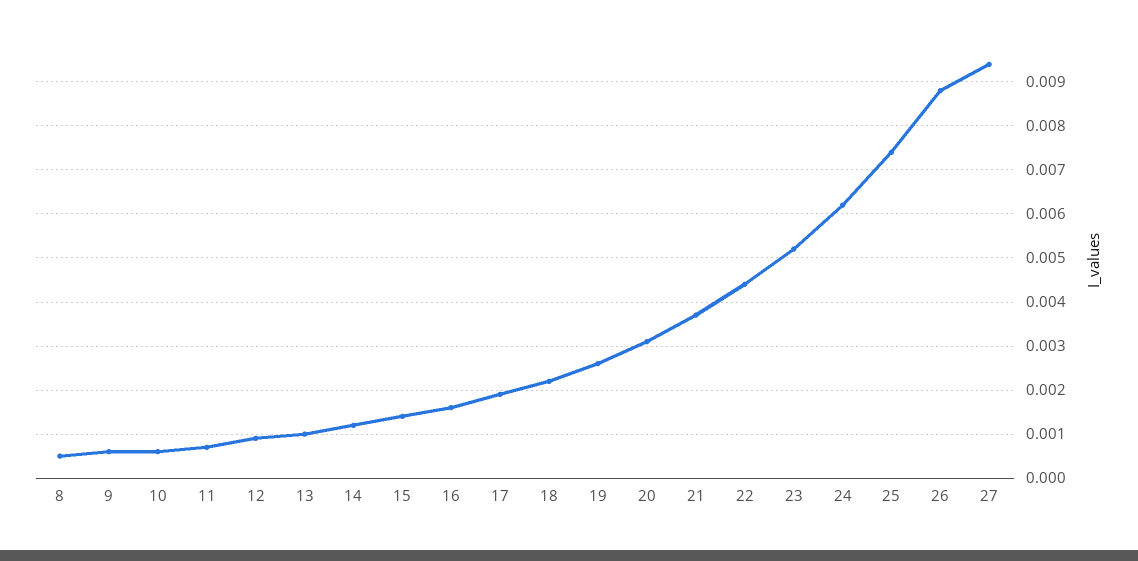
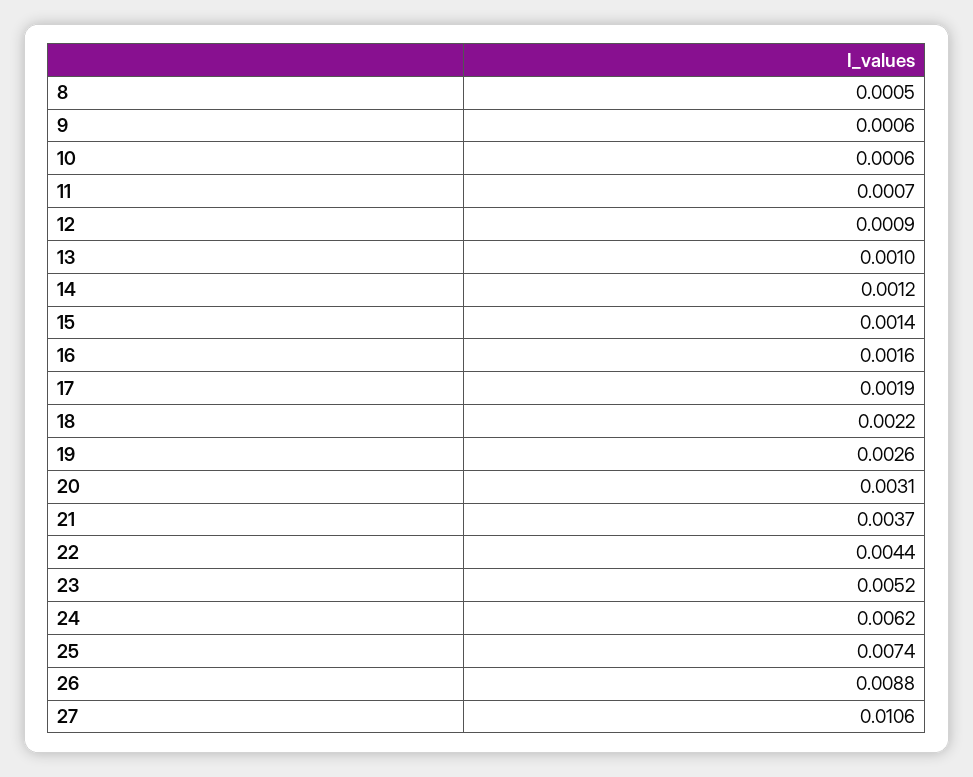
  {
    "8": 0.0005,
    "9": 0.0006,
    "10": 0.0006,
    "11": 0.0007,
    "12": 0.0009,
    "13": 0.001,
    "14": 0.0012,
    "15": 0.0014,
    "16": 0.0016,
    "17": 0.0019,
    "18": 0.0022,
    "19": 0.0026,
    "20": 0.0031,
    "21": 0.0037,
    "22": 0.0044,
    "23": 0.0052,
    "24": 0.0062,
    "25": 0.0074,
    "26": 0.0088,
-   "27": 0.0095
+   "27": 0.0106
  }

